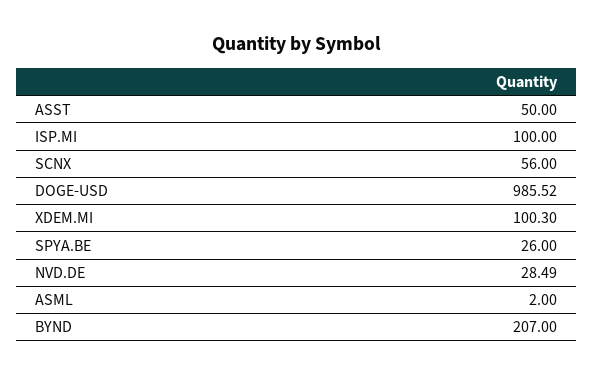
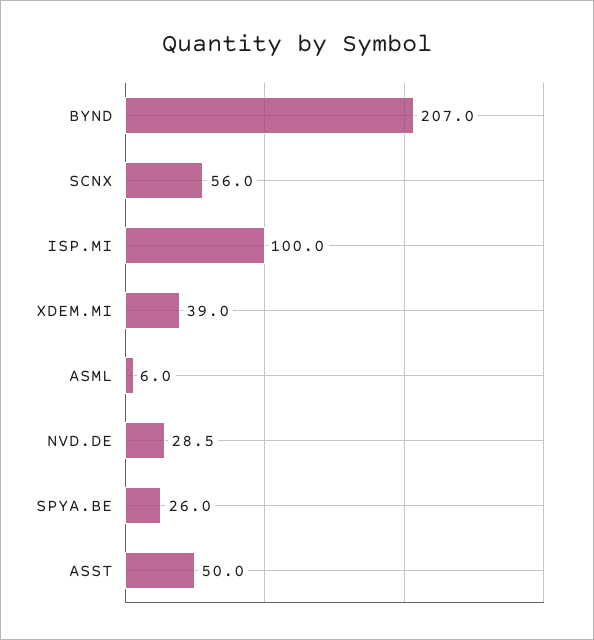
  {
    "ASST": 50,
    "ISP.MI": 100,
    "SCNX": 56,
-   "DOGE-USD": 985.52,
-   "XDEM.MI": 100.3,
+   "XDEM.MI": 39,
    "SPYA.BE": 26,
    "NVD.DE": 28.49,
-   "ASML": 2,
+   "ASML": 6,
    "BYND": 207
  }

